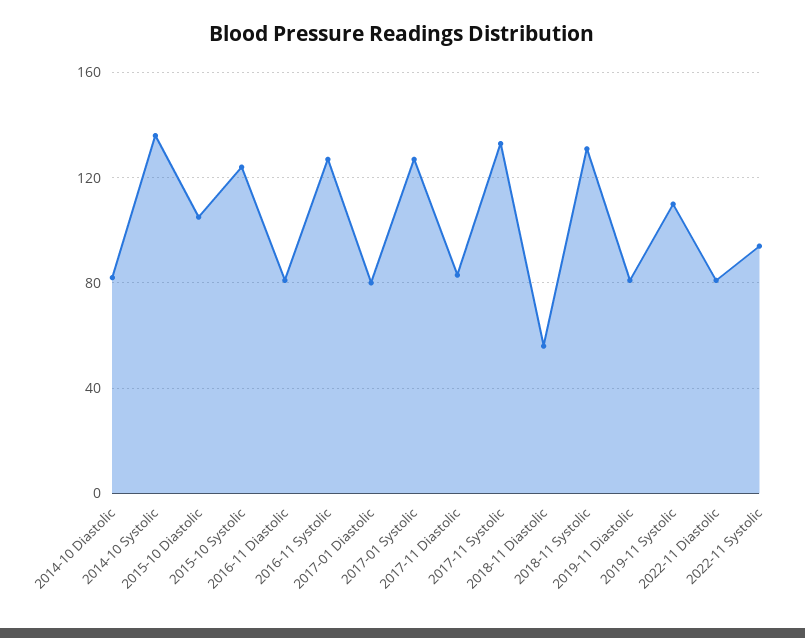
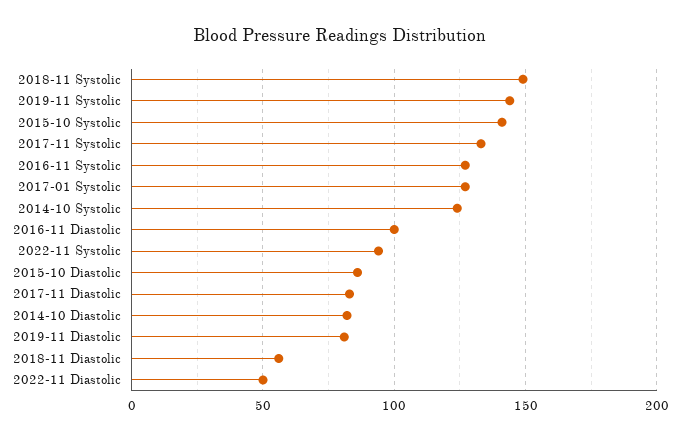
  {
    "2014-10 Diastolic": 80,
-   "2014-10 Systolic": 135,
+   "2014-10 Systolic": 125,
-   "2015-10 Diastolic": 105,
+   "2015-10 Diastolic": 85,
-   "2015-10 Systolic": 125,
+   "2015-10 Systolic": 140,
-   "2016-11 Diastolic": 80,
+   "2016-11 Diastolic": 100,
    "2016-11 Systolic": 125,
-   "2017-01 Diastolic": 80,
    "2017-01 Systolic": 125,
    "2017-11 Diastolic": 85,
    "2017-11 Systolic": 135,
    "2018-11 Diastolic": 55,
-   "2018-11 Systolic": 130,
+   "2018-11 Systolic": 150,
    "2019-11 Diastolic": 80,
-   "2019-11 Systolic": 110,
+   "2019-11 Systolic": 145,
-   "2022-11 Diastolic": 80,
+   "2022-11 Diastolic": 50,
    "2022-11 Systolic": 95
  }

